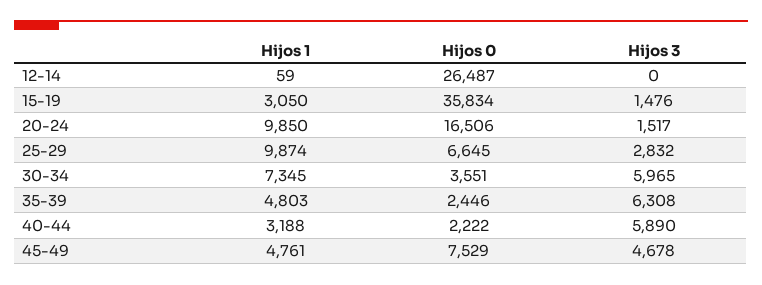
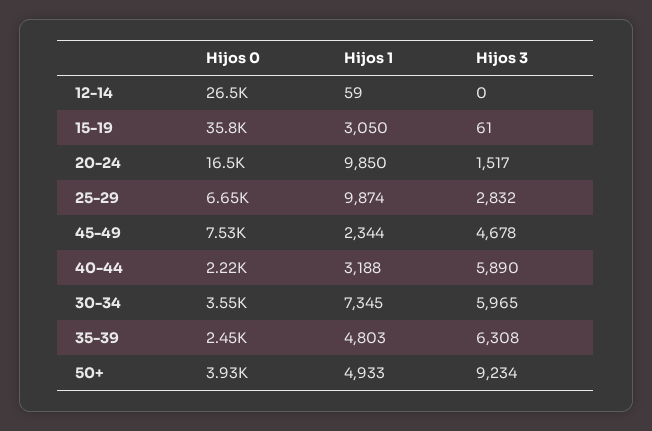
  {
    "Hijos 1": {
      "12-14": 59,
      "15-19": 3050,
      "20-24": 9850,
      "25-29": 9874,
      "30-34": 7345,
      "35-39": 4803,
      "40-44": 3188,
-     "45-49": 4761
+     "45-49": 2344,
+     "50+": 4933
    },
    "Hijos 0": {
      "12-14": 26487,
      "15-19": 35834,
      "20-24": 16506,
      "25-29": 6645,
      "30-34": 3551,
      "35-39": 2446,
      "40-44": 2222,
-     "45-49": 7529
+     "45-49": 7529,
+     "50+": 3930
    },
    "Hijos 3": {
      "12-14": 0,
-     "15-19": 1476,
+     "15-19": 61,
      "20-24": 1517,
      "25-29": 2832,
      "30-34": 5965,
      "35-39": 6308,
      "40-44": 5890,
-     "45-49": 4678
+     "45-49": 4678,
+     "50+": 9234
    }
  }

